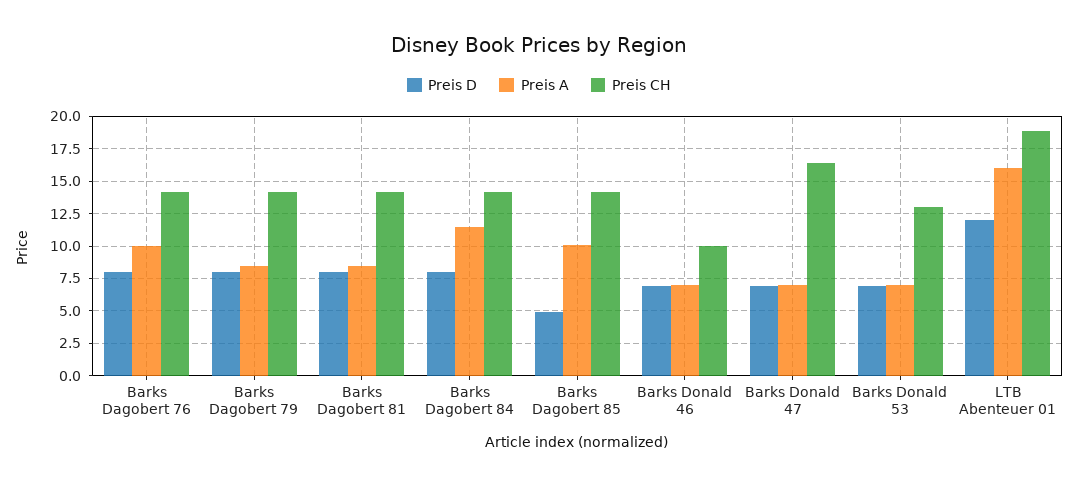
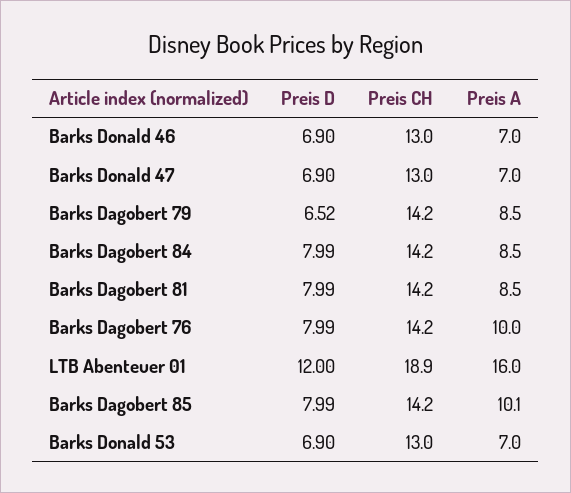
  {
    "Preis D": {
      "Barks Dagobert 76": 7.99,
-     "Barks Dagobert 79": 8,
+     "Barks Dagobert 79": 6.52,
      "Barks Dagobert 81": 7.99,
      "Barks Dagobert 84": 7.99,
-     "Barks Dagobert 85": 5,
+     "Barks Dagobert 85": 7.99,
      "Barks Donald 46": 6.9,
      "Barks Donald 47": 6.9,
      "Barks Donald 53": 6.9,
      "LTB Abenteuer 01": 12
    },
    "Preis A": {
      "Barks Dagobert 76": 10,
      "Barks Dagobert 79": 8.5,
      "Barks Dagobert 81": 8.5,
-     "Barks Dagobert 84": 11.5,
+     "Barks Dagobert 84": 8.5,
      "Barks Dagobert 85": 10.1,
      "Barks Donald 46": 7,
      "Barks Donald 47": 7,
      "Barks Donald 53": 7,
      "LTB Abenteuer 01": 16
    },
    "Preis CH": {
      "Barks Dagobert 76": 14.2,
      "Barks Dagobert 79": 14.2,
      "Barks Dagobert 81": 14.2,
      "Barks Dagobert 84": 14.2,
      "Barks Dagobert 85": 14.2,
-     "Barks Donald 46": 10,
+     "Barks Donald 46": 13,
-     "Barks Donald 47": 16.5,
+     "Barks Donald 47": 13,
      "Barks Donald 53": 13,
      "LTB Abenteuer 01": 18.9
    }
  }

